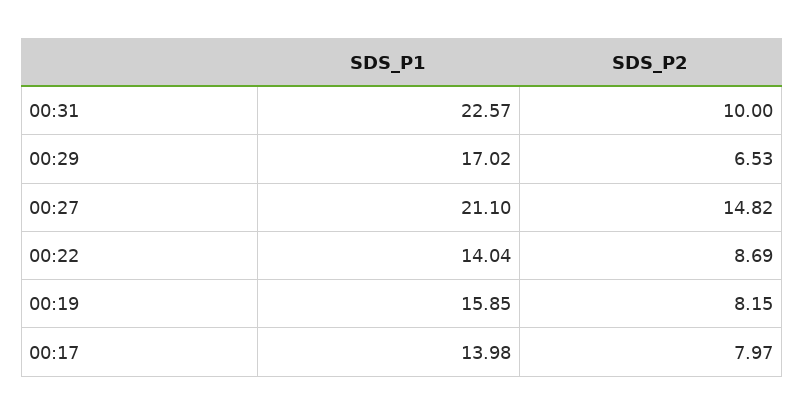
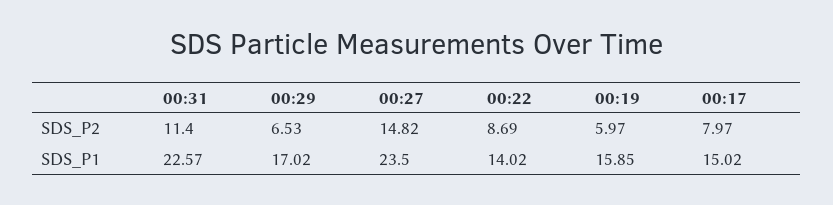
  {
    "SDS_P1": {
      "00:31": 22.57,
      "00:29": 17.02,
-     "00:27": 21.1,
+     "00:27": 23.5,
-     "00:22": 14.04,
+     "00:22": 14.02,
      "00:19": 15.85,
-     "00:17": 13.98
+     "00:17": 15.02
    },
    "SDS_P2": {
-     "00:31": 10,
+     "00:31": 11.4,
      "00:29": 6.53,
      "00:27": 14.82,
      "00:22": 8.69,
-     "00:19": 8.15,
+     "00:19": 5.97,
      "00:17": 7.97
    }
  }

